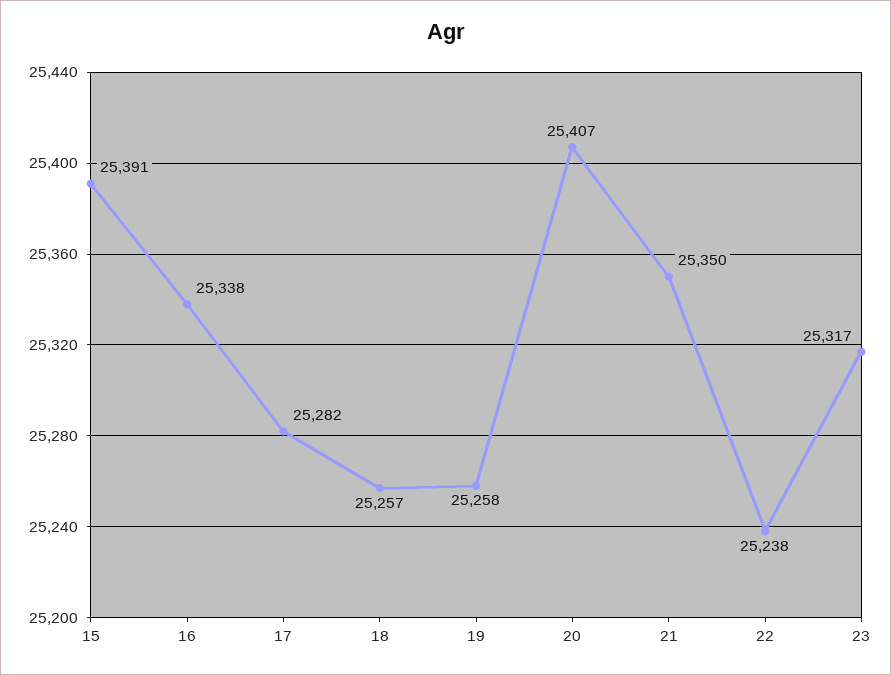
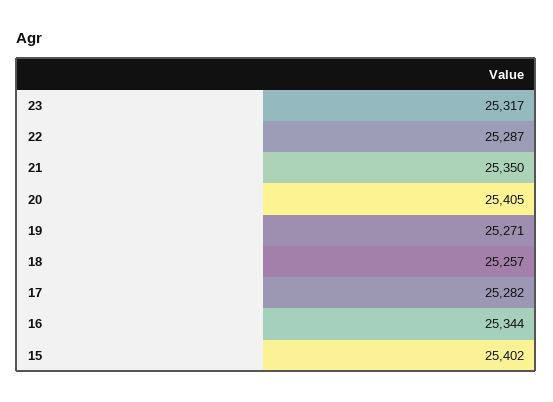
  {
-   "15": 25391,
+   "15": 25402,
-   "16": 25338,
+   "16": 25344,
    "17": 25282,
    "18": 25257,
-   "19": 25258,
+   "19": 25271,
-   "20": 25407,
+   "20": 25405,
    "21": 25350,
-   "22": 25238,
+   "22": 25287,
    "23": 25317
  }

